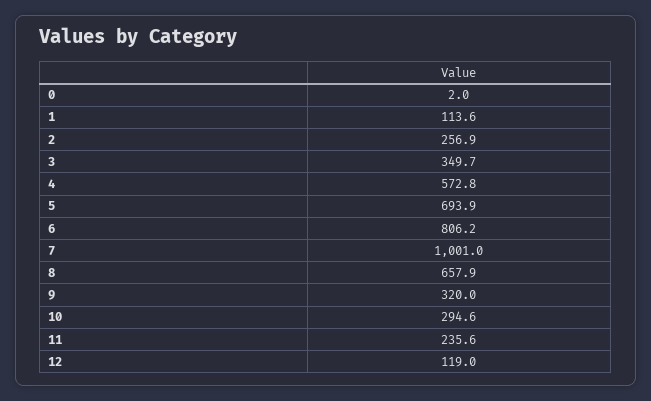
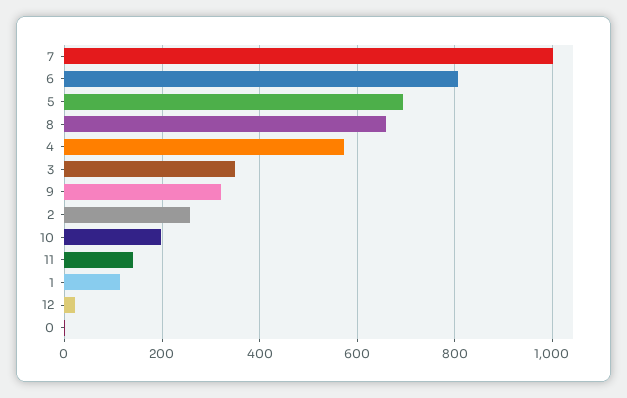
  {
    "0": 2,
    "1": 113.6,
    "2": 256.9,
    "3": 349.7,
    "4": 572.8,
    "5": 693.9,
    "6": 806.2,
    "7": 1001,
    "8": 657.9,
    "9": 320,
-   "10": 294.6,
+   "10": 200,
-   "11": 235.6,
+   "11": 140,
-   "12": 119
+   "12": 20
  }

